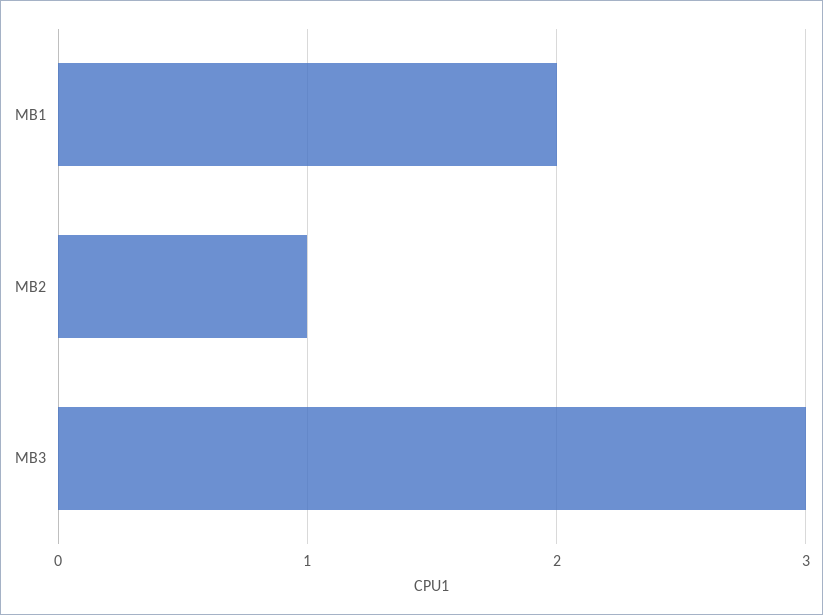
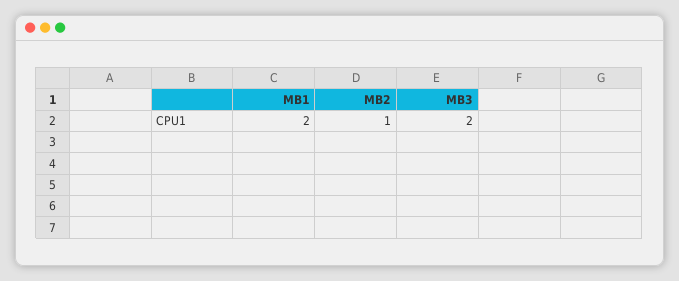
  {
    "MB1": 2,
    "MB2": 1,
-   "MB3": 3
+   "MB3": 2
  }

